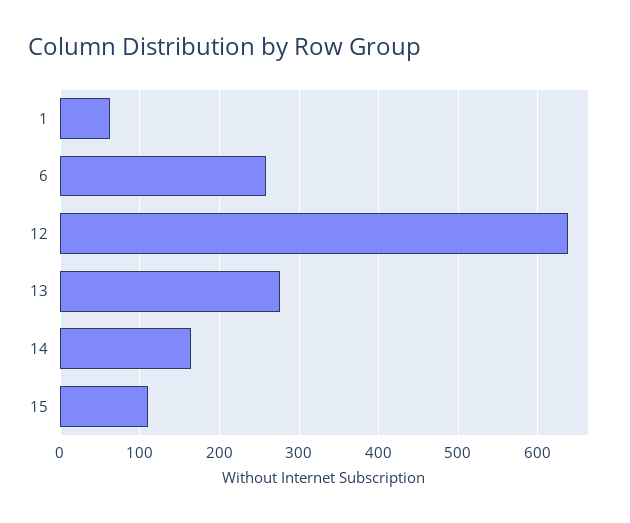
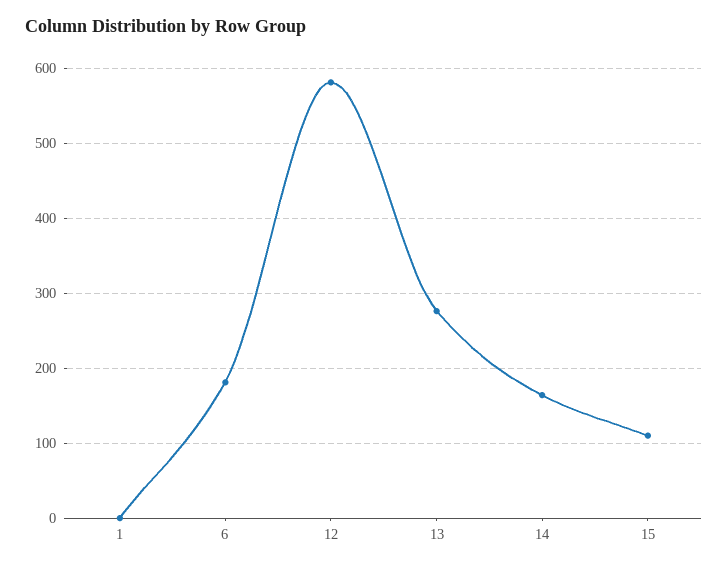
  {
-   "1": 60,
+   "1": 0,
-   "6": 260,
+   "6": 180,
-   "12": 640,
+   "12": 580,
    "13": 280,
    "14": 160,
    "15": 110
  }

